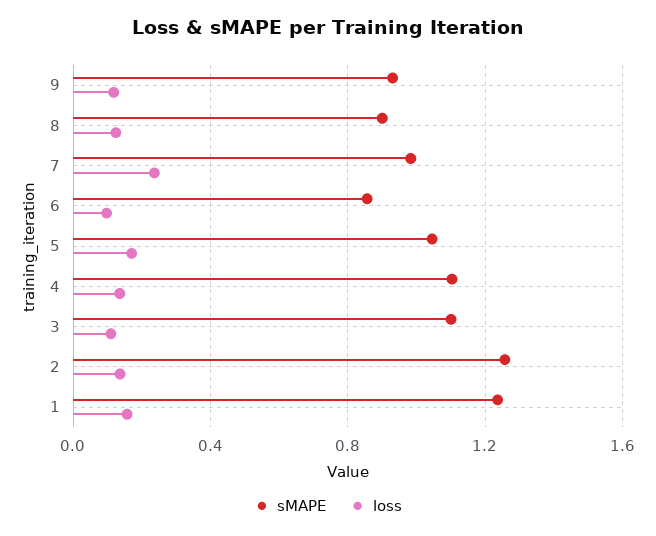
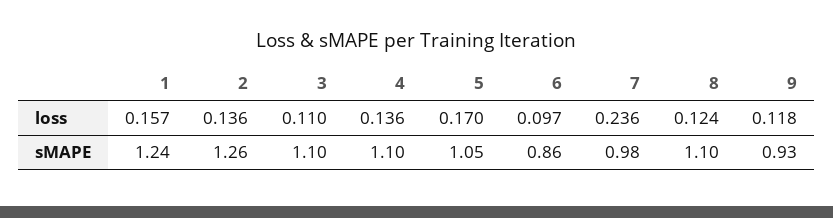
  {
    "sMAPE": {
      "9": 0.93,
-     "8": 0.9,
+     "8": 1.1,
      "7": 0.98,
      "6": 0.86,
      "5": 1.05,
      "4": 1.1,
      "3": 1.1,
      "2": 1.26,
      "1": 1.24
    },
    "loss": {
      "9": 0.118,
      "8": 0.124,
      "7": 0.236,
      "6": 0.097,
      "5": 0.17,
      "4": 0.136,
      "3": 0.11,
      "2": 0.136,
      "1": 0.157
    }
  }

